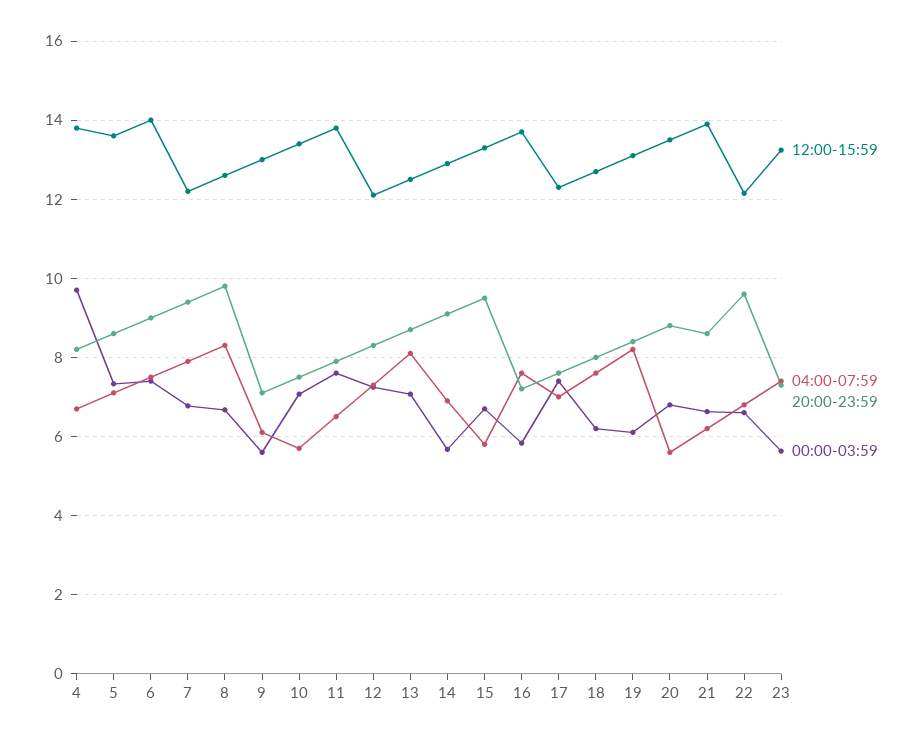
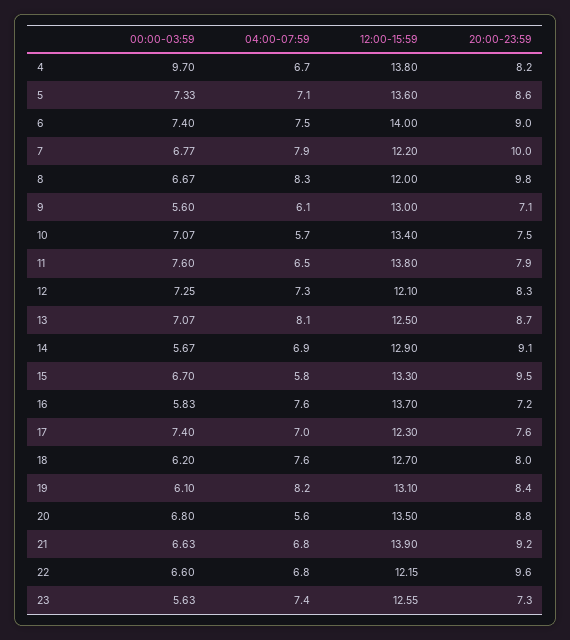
  {
    "12:00-15:59": {
      "4": 13.8,
      "5": 13.6,
      "6": 14,
      "7": 12.2,
-     "8": 12.6,
+     "8": 12,
      "9": 13,
      "10": 13.4,
      "11": 13.8,
      "12": 12.1,
      "13": 12.5,
      "14": 12.9,
      "15": 13.3,
      "16": 13.7,
      "17": 12.3,
      "18": 12.7,
      "19": 13.1,
      "20": 13.5,
      "21": 13.9,
      "22": 12.15,
-     "23": 13.2
+     "23": 12.55
    },
    "04:00-07:59": {
      "4": 6.7,
      "5": 7.1,
      "6": 7.5,
      "7": 7.9,
      "8": 8.3,
      "9": 6.1,
      "10": 5.7,
      "11": 6.5,
      "12": 7.3,
      "13": 8.1,
      "14": 6.9,
      "15": 5.8,
      "16": 7.6,
      "17": 7,
      "18": 7.6,
      "19": 8.2,
      "20": 5.6,
-     "21": 6.2,
+     "21": 6.8,
      "22": 6.8,
      "23": 7.4
    },
    "20:00-23:59": {
      "4": 8.2,
      "5": 8.6,
      "6": 9,
-     "7": 9.4,
+     "7": 10,
      "8": 9.8,
      "9": 7.1,
      "10": 7.5,
      "11": 7.9,
      "12": 8.3,
      "13": 8.7,
      "14": 9.1,
      "15": 9.5,
      "16": 7.2,
      "17": 7.6,
      "18": 8,
      "19": 8.4,
      "20": 8.8,
-     "21": 8.6,
+     "21": 9.2,
      "22": 9.6,
      "23": 7.3
    },
    "00:00-03:59": {
      "4": 9.7,
      "5": 7.33,
      "6": 7.4,
      "7": 6.77,
      "8": 6.67,
      "9": 5.6,
      "10": 7.07,
      "11": 7.6,
      "12": 7.25,
      "13": 7.07,
      "14": 5.67,
      "15": 6.7,
      "16": 5.83,
      "17": 7.4,
      "18": 6.2,
      "19": 6.1,
      "20": 6.8,
      "21": 6.63,
      "22": 6.6,
      "23": 5.63
    }
  }

